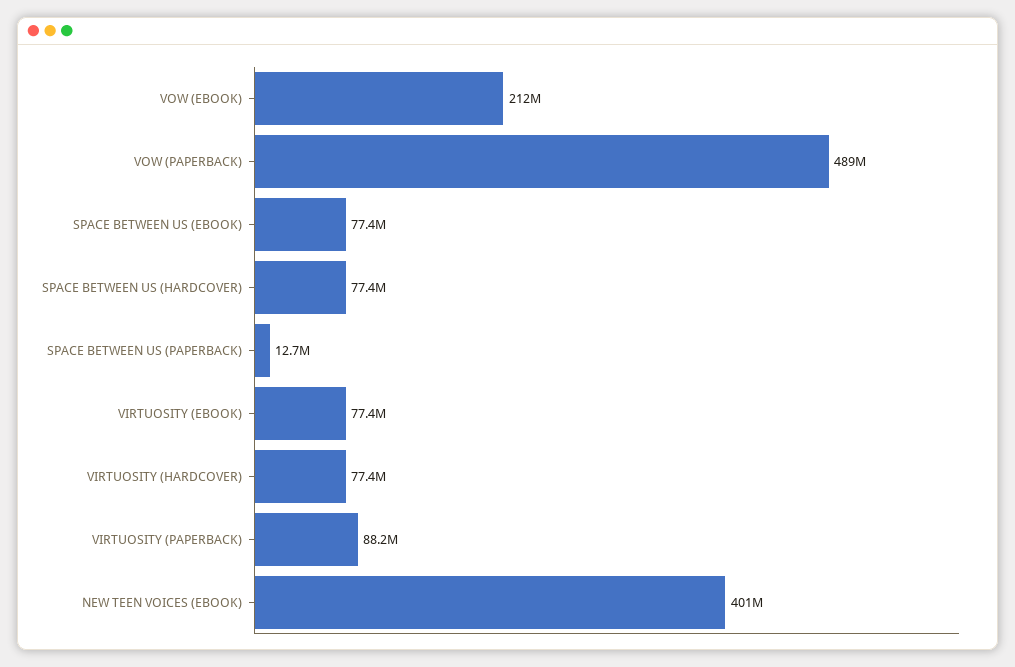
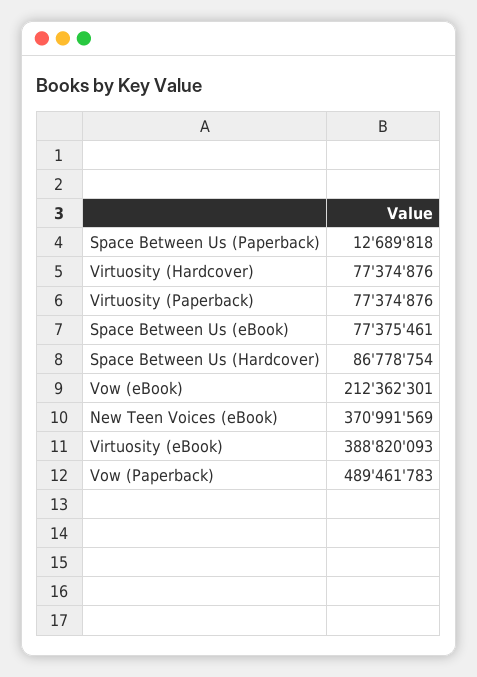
  {
    "VOW (EBOOK)": 212362301,
    "VOW (PAPERBACK)": 489461783,
    "SPACE BETWEEN US (EBOOK)": 77375461,
-   "SPACE BETWEEN US (HARDCOVER)": 77400000,
+   "SPACE BETWEEN US (HARDCOVER)": 86778754,
    "SPACE BETWEEN US (PAPERBACK)": 12689818,
-   "VIRTUOSITY (EBOOK)": 77400000,
+   "VIRTUOSITY (EBOOK)": 388820093,
    "VIRTUOSITY (HARDCOVER)": 77374876,
-   "VIRTUOSITY (PAPERBACK)": 88200000,
+   "VIRTUOSITY (PAPERBACK)": 77374876,
-   "NEW TEEN VOICES (EBOOK)": 401000000
+   "NEW TEEN VOICES (EBOOK)": 370991569
  }

